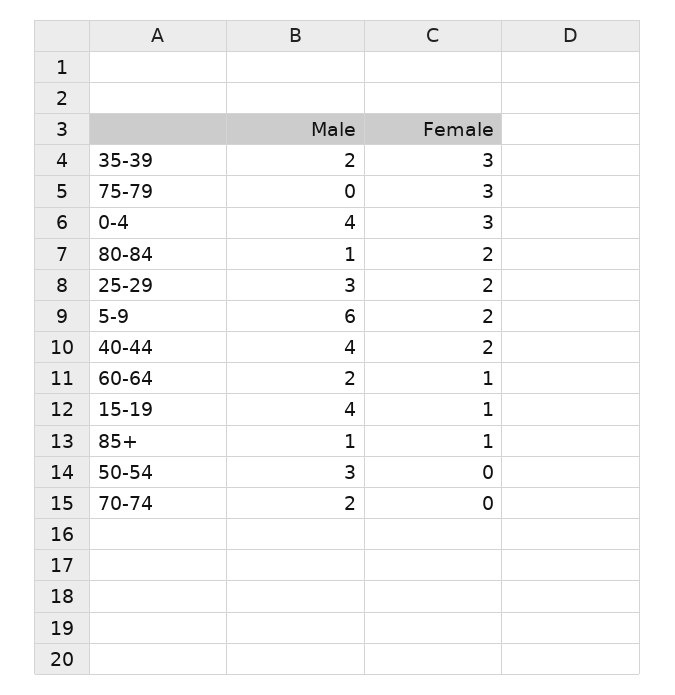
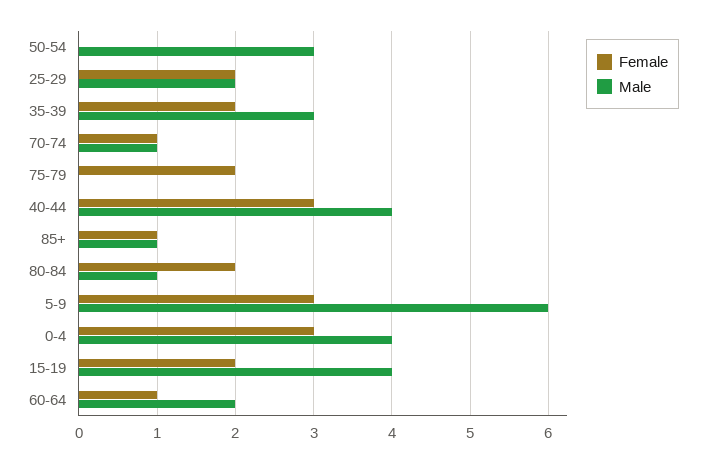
  {
    "Male": {
-     "35-39": 2,
+     "35-39": 3,
      "75-79": 0,
      "0-4": 4,
      "80-84": 1,
-     "25-29": 3,
+     "25-29": 2,
      "5-9": 6,
      "40-44": 4,
      "60-64": 2,
      "15-19": 4,
      "85+": 1,
      "50-54": 3,
-     "70-74": 2
+     "70-74": 1
    },
    "Female": {
-     "35-39": 3,
+     "35-39": 2,
-     "75-79": 3,
+     "75-79": 2,
      "0-4": 3,
      "80-84": 2,
      "25-29": 2,
-     "5-9": 2,
+     "5-9": 3,
-     "40-44": 2,
+     "40-44": 3,
      "60-64": 1,
-     "15-19": 1,
+     "15-19": 2,
      "85+": 1,
      "50-54": 0,
-     "70-74": 0
+     "70-74": 1
    }
  }

